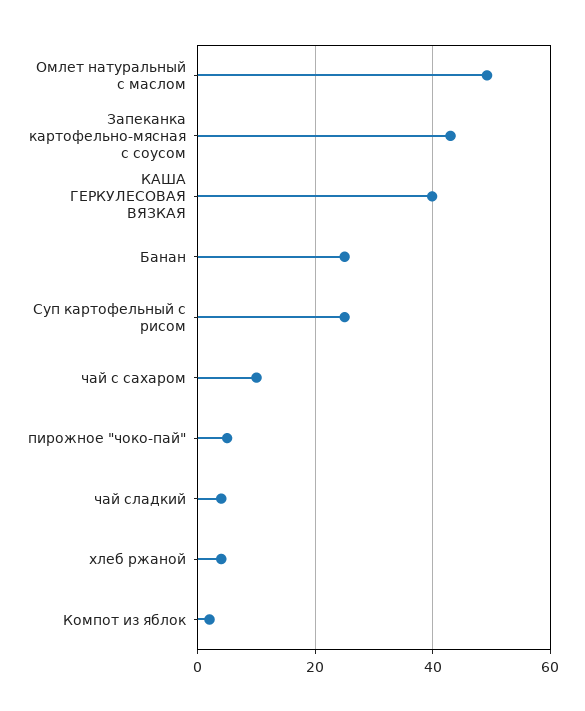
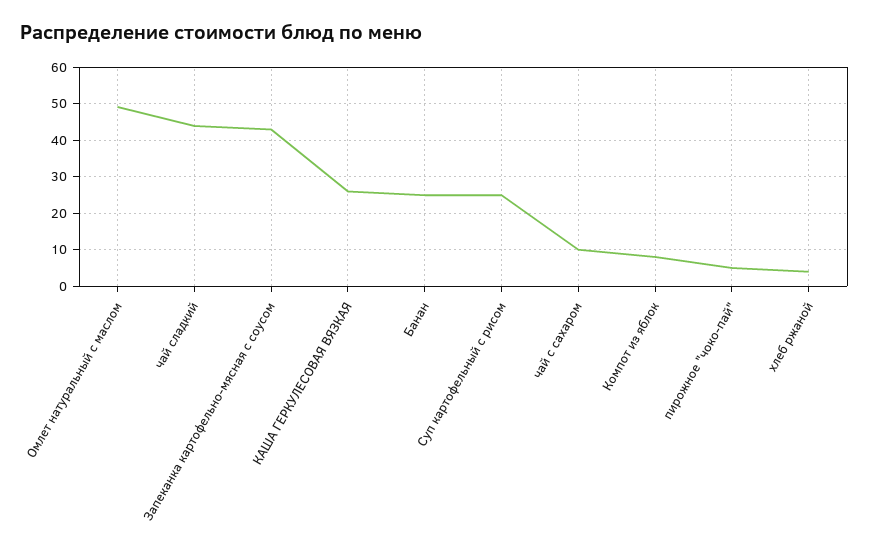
  {
    "Омлет натуральный с маслом": 50,
    "Запеканка картофельно-мясная с соусом": 44,
-   "КАША ГЕРКУЛЕСОВАЯ ВЯЗКАЯ": 40,
+   "КАША ГЕРКУЛЕСОВАЯ ВЯЗКАЯ": 26,
    "Банан": 26,
    "Суп картофельный с рисом": 26,
    "чай с сахаром": 10,
    "пирожное \"чоко-пай\"": 6,
-   "чай сладкий": 4,
+   "чай сладкий": 44,
    "хлеб ржаной": 4,
-   "Компот из яблок": 2
+   "Компот из яблок": 8
  }

